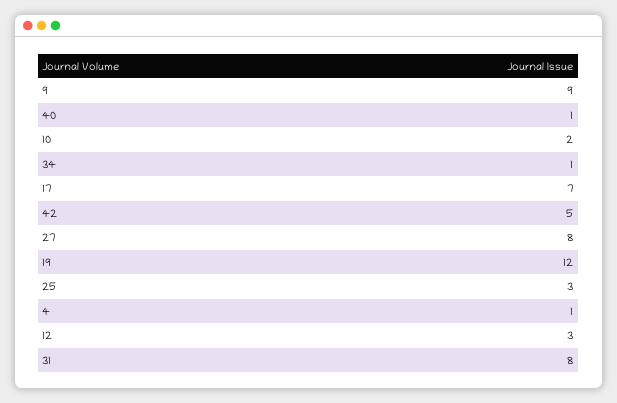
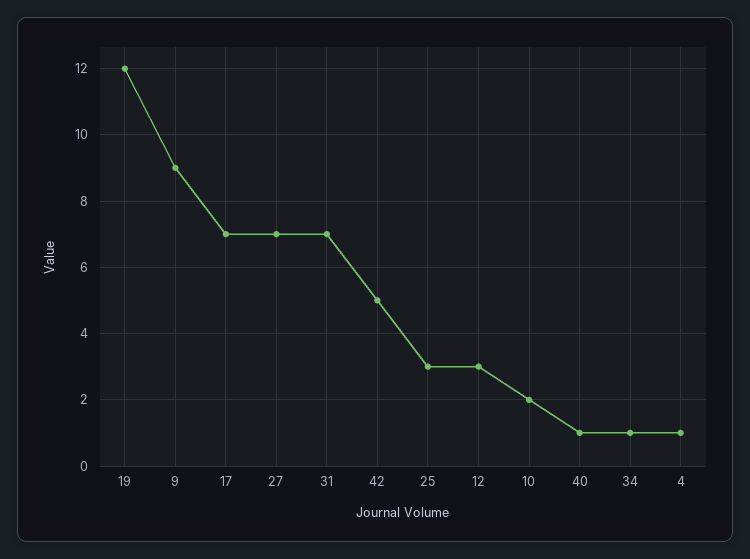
  {
    "9": 9,
    "40": 1,
    "10": 2,
    "34": 1,
    "17": 7,
    "42": 5,
-   "27": 8,
+   "27": 7,
    "19": 12,
    "25": 3,
    "4": 1,
    "12": 3,
-   "31": 8
+   "31": 7
  }

